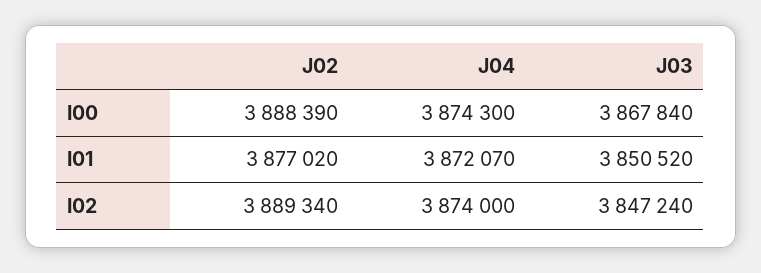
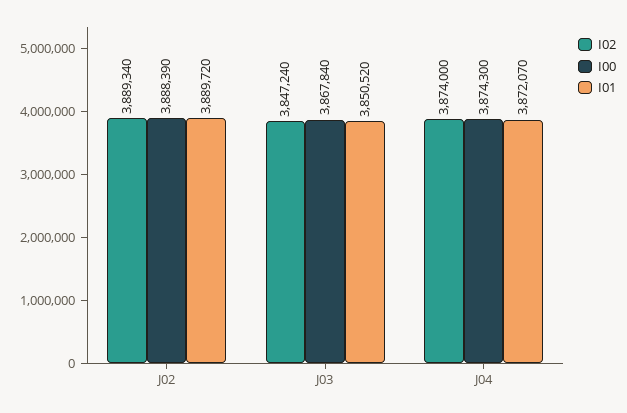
  {
    "I00": {
      "J02": 3888390,
      "J04": 3874300,
      "J03": 3867840
    },
    "I01": {
-     "J02": 3877020,
+     "J02": 3889720,
      "J04": 3872070,
      "J03": 3850520
    },
    "I02": {
      "J02": 3889340,
      "J04": 3874000,
      "J03": 3847240
    }
  }

